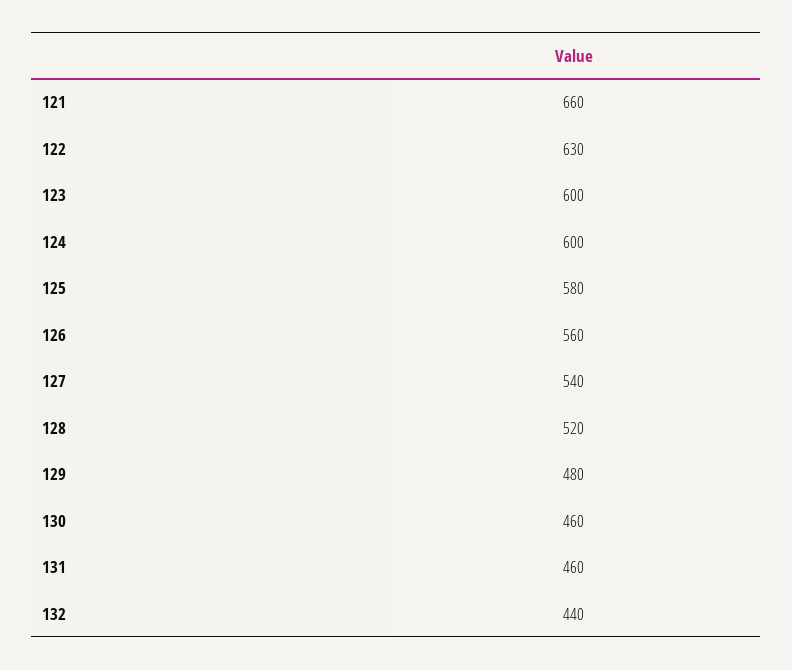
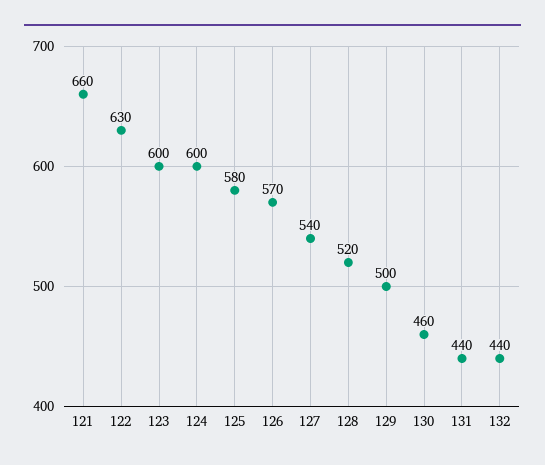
  {
    "121": 660,
    "122": 630,
    "123": 600,
    "124": 600,
    "125": 580,
-   "126": 560,
+   "126": 570,
    "127": 540,
    "128": 520,
-   "129": 480,
+   "129": 500,
    "130": 460,
-   "131": 460,
+   "131": 440,
    "132": 440
  }

